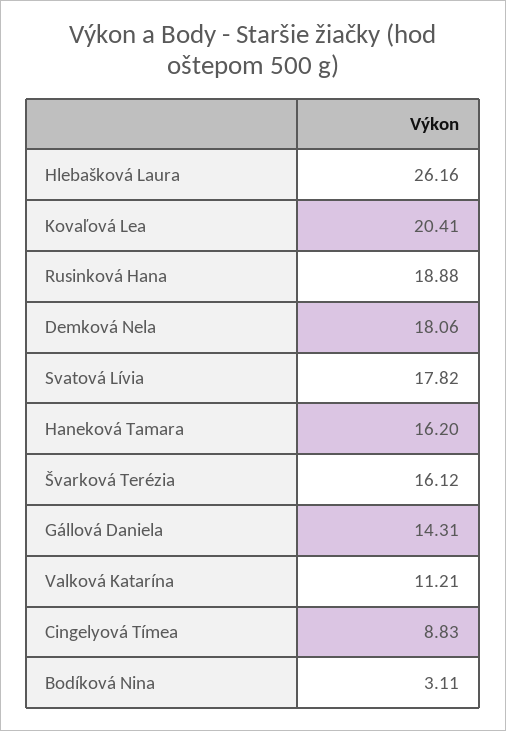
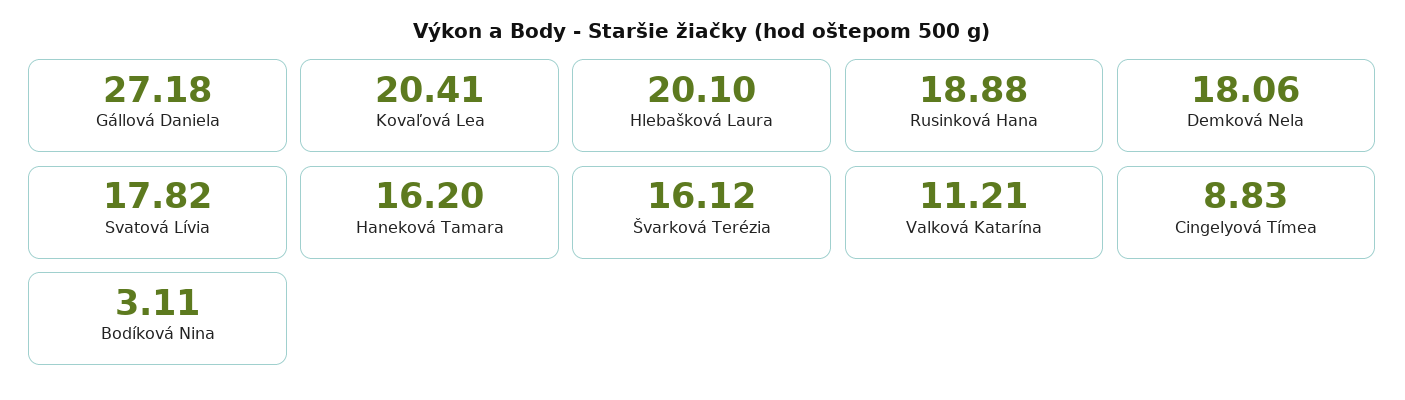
  {
-   "Hlebašková Laura": 26.16,
+   "Hlebašková Laura": 20.1,
    "Kovaľová Lea": 20.41,
    "Rusinková Hana": 18.88,
    "Demková Nela": 18.06,
    "Svatová Lívia": 17.82,
    "Haneková Tamara": 16.2,
    "Švarková Terézia": 16.12,
-   "Gállová Daniela": 14.31,
+   "Gállová Daniela": 27.18,
    "Valková Katarína": 11.21,
    "Cingelyová Tímea": 8.83,
    "Bodíková Nina": 3.11
  }

